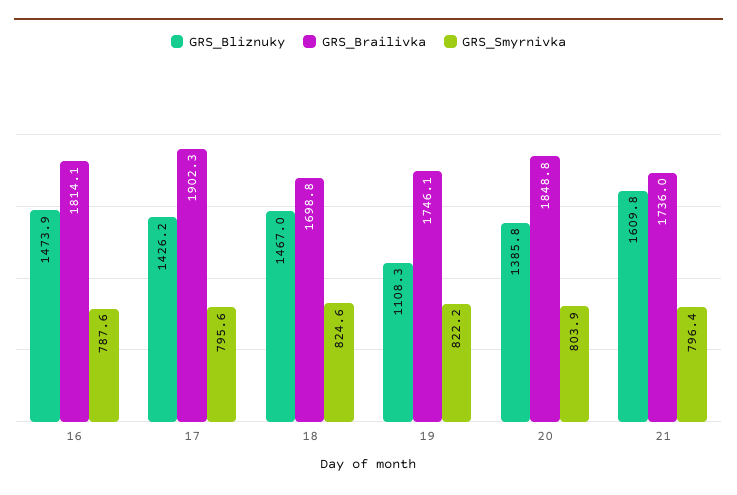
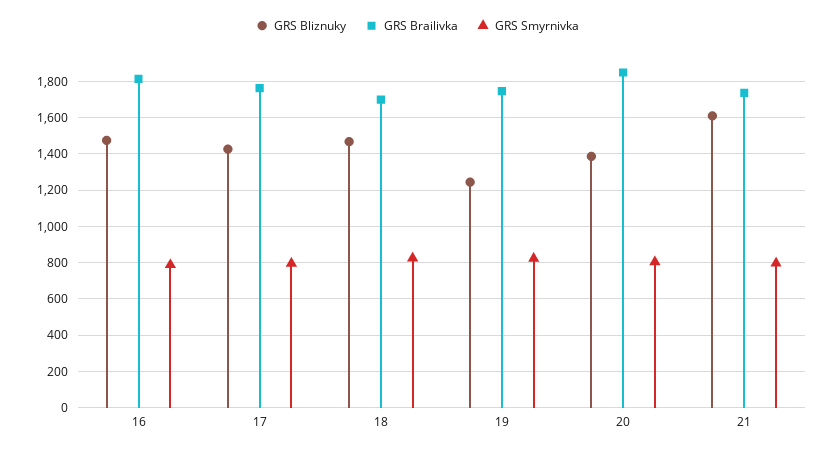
  {
    "GRS_Bliznuky": {
      "16": 1473.9,
      "17": 1426.2,
      "18": 1467,
-     "19": 1108.3,
+     "19": 1250,
      "20": 1385.8,
      "21": 1609.8
    },
    "GRS_Brailivka": {
      "16": 1814.1,
-     "17": 1902.3,
+     "17": 1750,
      "18": 1698.8,
      "19": 1746.1,
      "20": 1848.8,
      "21": 1736
    },
    "GRS_Smyrnivka": {
      "16": 787.6,
      "17": 795.6,
      "18": 824.6,
      "19": 822.2,
      "20": 803.9,
      "21": 796.4
    }
  }

